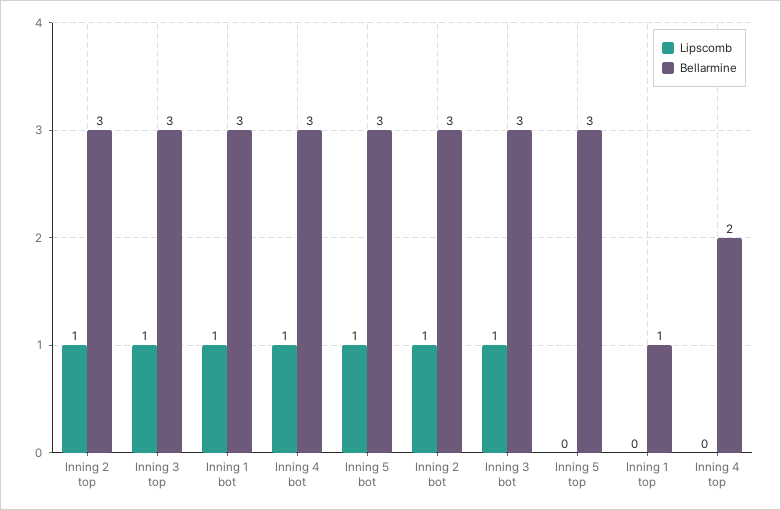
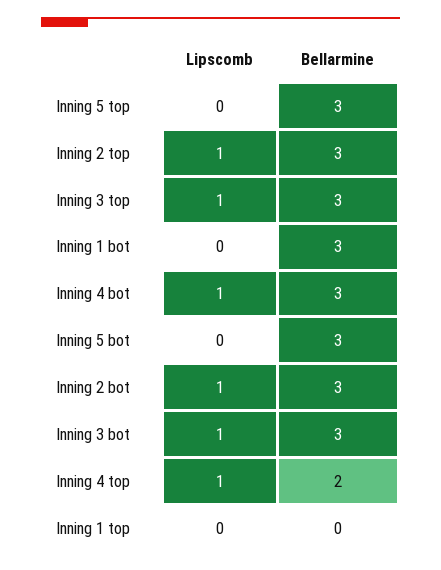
  {
    "Lipscomb": {
      "Inning 2 top": 1,
      "Inning 3 top": 1,
-     "Inning 1 bot": 1,
+     "Inning 1 bot": 0,
      "Inning 4 bot": 1,
-     "Inning 5 bot": 1,
+     "Inning 5 bot": 0,
      "Inning 2 bot": 1,
      "Inning 3 bot": 1,
      "Inning 5 top": 0,
      "Inning 1 top": 0,
-     "Inning 4 top": 0
+     "Inning 4 top": 1
    },
    "Bellarmine": {
      "Inning 2 top": 3,
      "Inning 3 top": 3,
      "Inning 1 bot": 3,
      "Inning 4 bot": 3,
      "Inning 5 bot": 3,
      "Inning 2 bot": 3,
      "Inning 3 bot": 3,
      "Inning 5 top": 3,
-     "Inning 1 top": 1,
+     "Inning 1 top": 0,
      "Inning 4 top": 2
    }
  }

